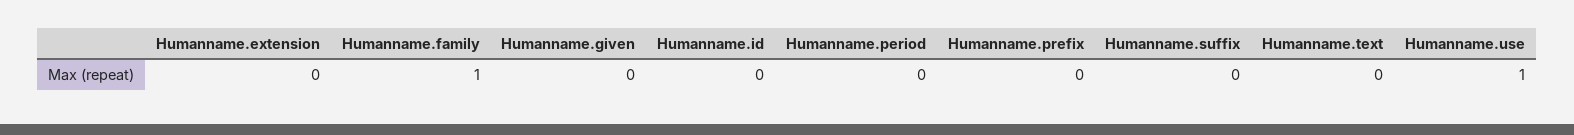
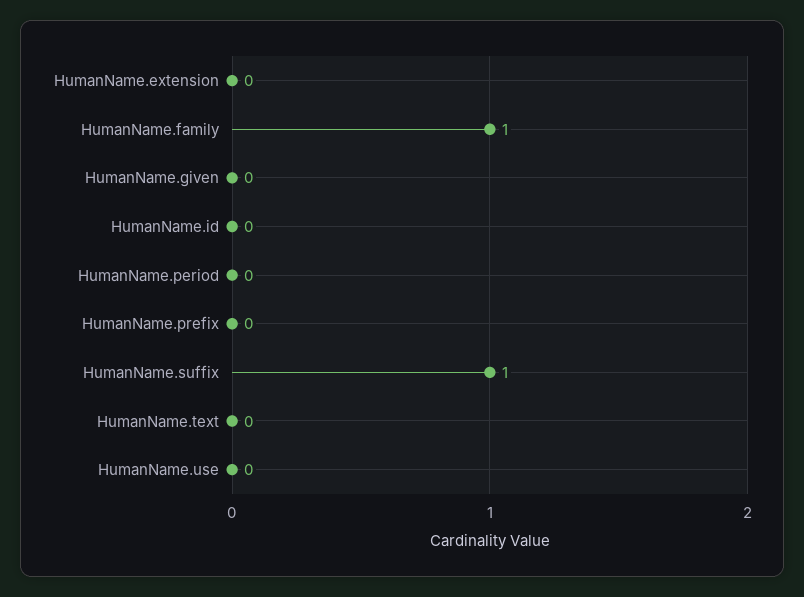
  {
    "Humanname.extension": 0,
    "Humanname.family": 1,
    "Humanname.given": 0,
    "Humanname.id": 0,
    "Humanname.period": 0,
    "Humanname.prefix": 0,
-   "Humanname.suffix": 0,
+   "Humanname.suffix": 1,
    "Humanname.text": 0,
-   "Humanname.use": 1
+   "Humanname.use": 0
  }

